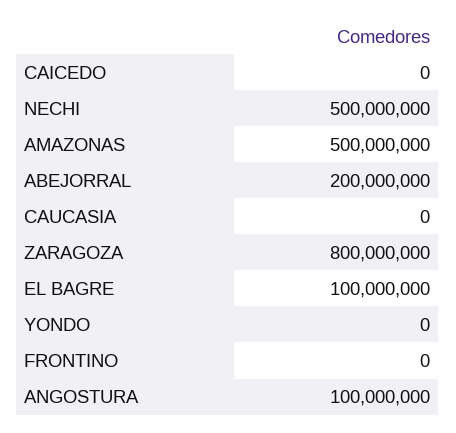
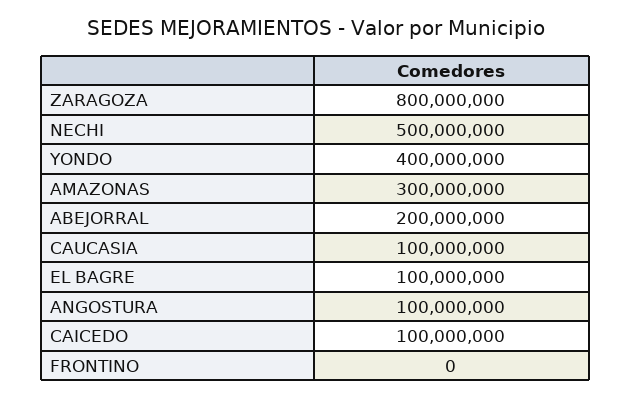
  {
-   "CAICEDO": 0,
+   "CAICEDO": 100000000,
    "NECHI": 500000000,
-   "AMAZONAS": 500000000,
+   "AMAZONAS": 300000000,
    "ABEJORRAL": 200000000,
-   "CAUCASIA": 0,
+   "CAUCASIA": 100000000,
    "ZARAGOZA": 800000000,
    "EL BAGRE": 100000000,
-   "YONDO": 0,
+   "YONDO": 400000000,
    "FRONTINO": 0,
    "ANGOSTURA": 100000000
  }

